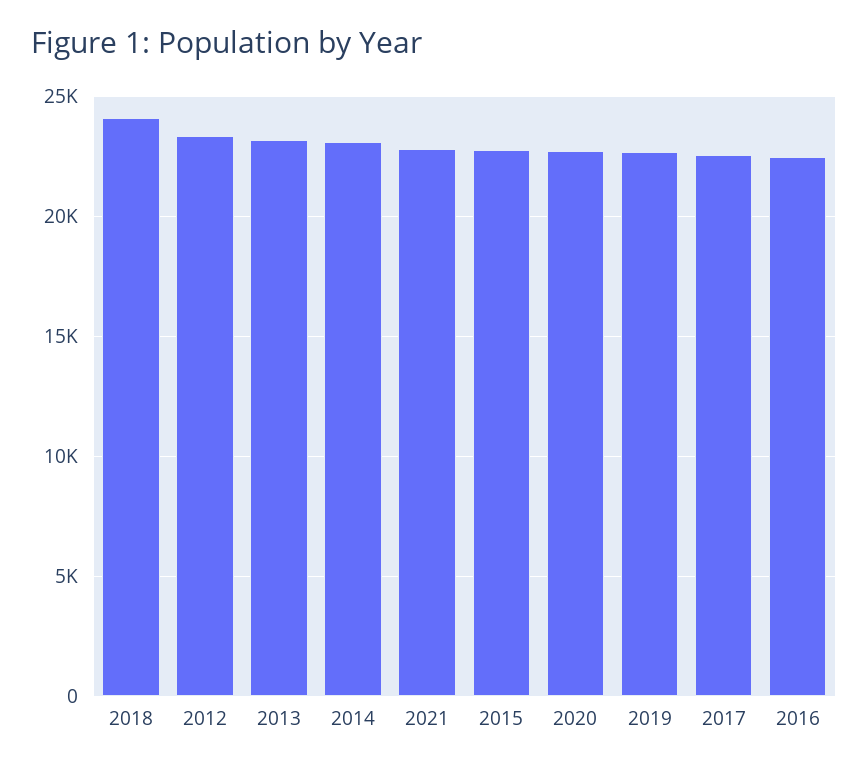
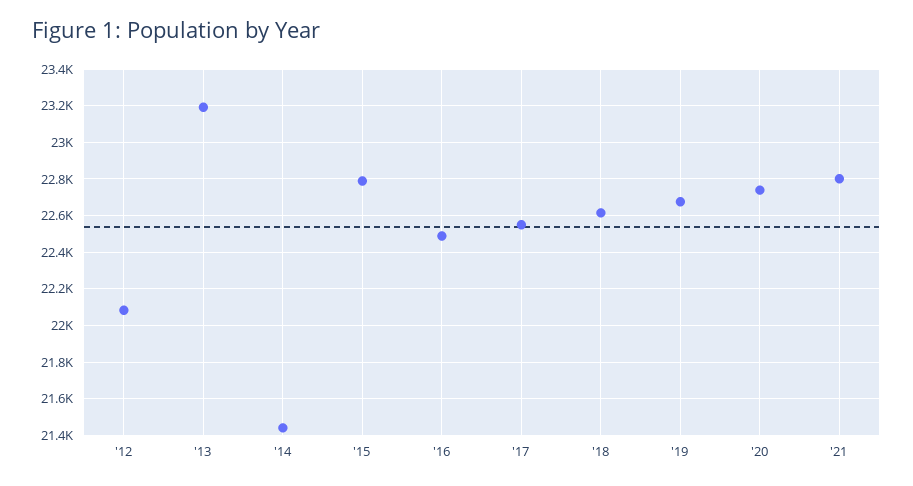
  {
-   "2018": 24000,
+   "2018": 22600,
-   "2012": 23500,
+   "2012": 22100,
    "2013": 23200,
-   "2014": 23000,
+   "2014": 21450,
    "2021": 22800,
    "2015": 22800,
    "2020": 22750,
    "2019": 22700,
    "2017": 22550,
    "2016": 22500
  }

